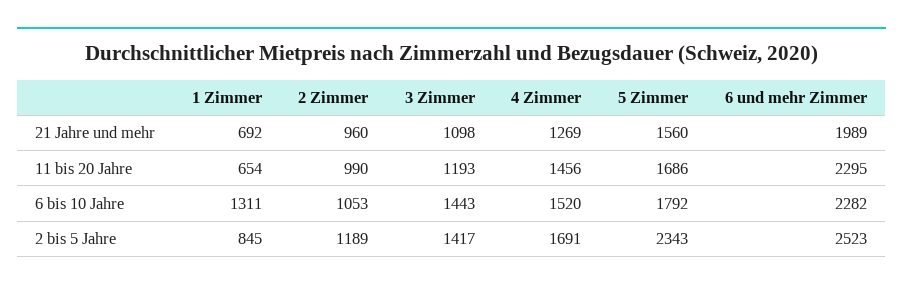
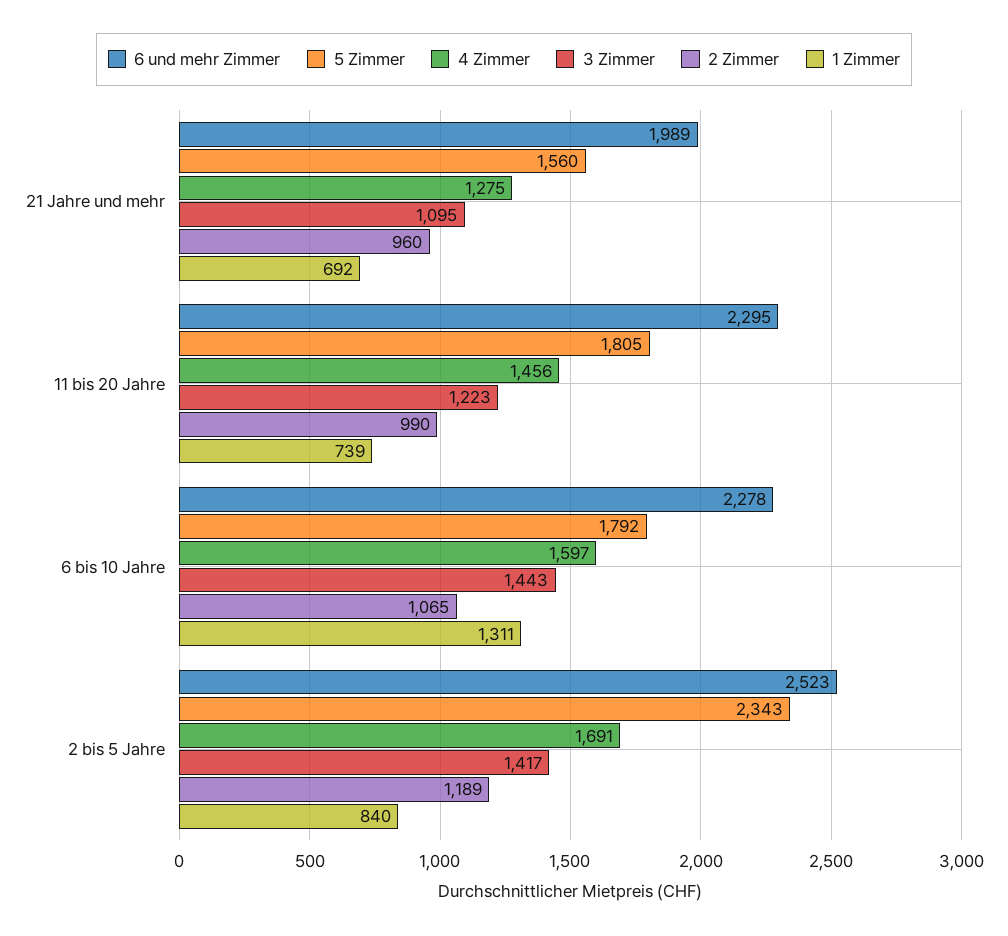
  {
    "1 Zimmer": {
      "21 Jahre und mehr": 692,
-     "11 bis 20 Jahre": 654,
+     "11 bis 20 Jahre": 739,
      "6 bis 10 Jahre": 1311,
-     "2 bis 5 Jahre": 845
+     "2 bis 5 Jahre": 840
    },
    "2 Zimmer": {
      "21 Jahre und mehr": 960,
      "11 bis 20 Jahre": 990,
-     "6 bis 10 Jahre": 1053,
+     "6 bis 10 Jahre": 1065,
      "2 bis 5 Jahre": 1189
    },
    "3 Zimmer": {
-     "21 Jahre und mehr": 1098,
+     "21 Jahre und mehr": 1095,
-     "11 bis 20 Jahre": 1193,
+     "11 bis 20 Jahre": 1223,
      "6 bis 10 Jahre": 1443,
      "2 bis 5 Jahre": 1417
    },
    "4 Zimmer": {
-     "21 Jahre und mehr": 1269,
+     "21 Jahre und mehr": 1275,
      "11 bis 20 Jahre": 1456,
-     "6 bis 10 Jahre": 1520,
+     "6 bis 10 Jahre": 1597,
      "2 bis 5 Jahre": 1691
    },
    "5 Zimmer": {
      "21 Jahre und mehr": 1560,
-     "11 bis 20 Jahre": 1686,
+     "11 bis 20 Jahre": 1805,
      "6 bis 10 Jahre": 1792,
      "2 bis 5 Jahre": 2343
    },
    "6 und mehr Zimmer": {
      "21 Jahre und mehr": 1989,
      "11 bis 20 Jahre": 2295,
-     "6 bis 10 Jahre": 2282,
+     "6 bis 10 Jahre": 2278,
      "2 bis 5 Jahre": 2523
    }
  }

